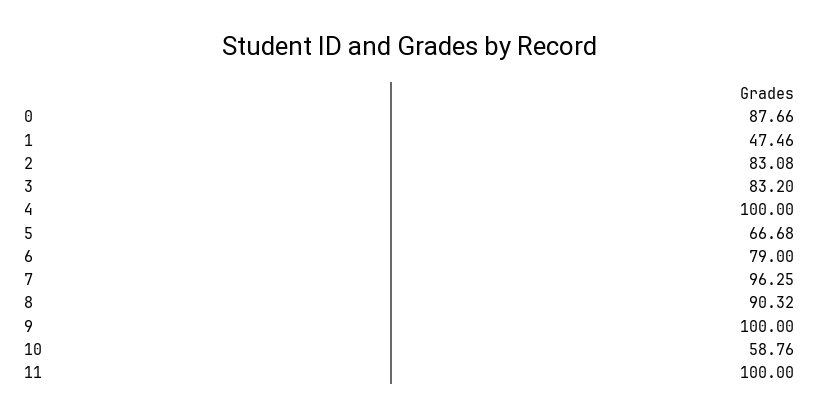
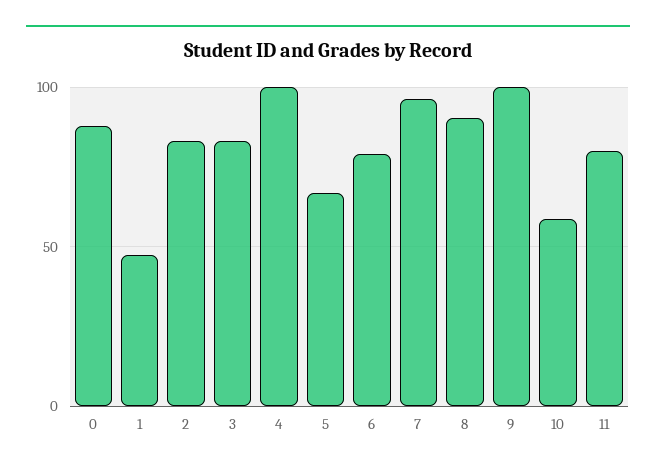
  {
    "0": 87.66,
    "1": 47.46,
    "2": 83.08,
    "3": 83.2,
    "4": 100,
    "5": 66.68,
    "6": 79,
    "7": 96.25,
    "8": 90.32,
    "9": 100,
    "10": 58.76,
-   "11": 100
+   "11": 80
  }

